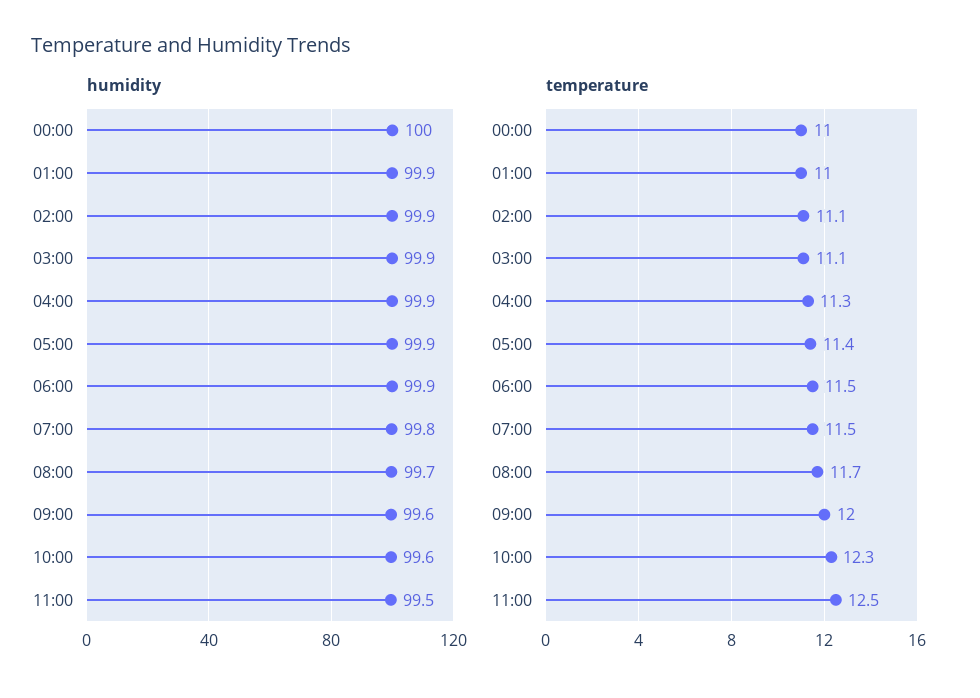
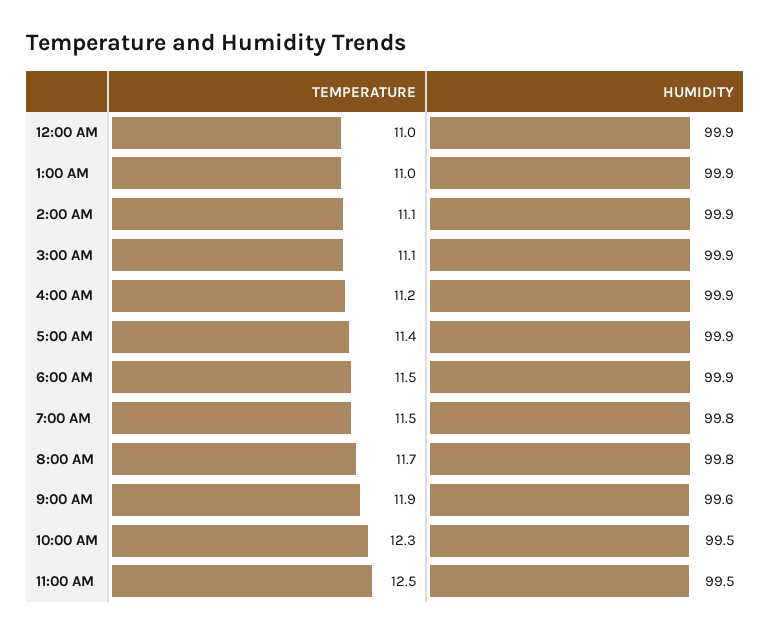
  {
    "humidity": {
-     "00:00": 100,
+     "00:00": 99.9,
      "01:00": 99.9,
      "02:00": 99.9,
      "03:00": 99.9,
      "04:00": 99.9,
      "05:00": 99.9,
      "06:00": 99.9,
      "07:00": 99.8,
-     "08:00": 99.7,
+     "08:00": 99.8,
      "09:00": 99.6,
-     "10:00": 99.6,
+     "10:00": 99.5,
      "11:00": 99.5
    },
    "temperature": {
      "00:00": 11,
      "01:00": 11,
      "02:00": 11.1,
      "03:00": 11.1,
-     "04:00": 11.3,
+     "04:00": 11.2,
      "05:00": 11.4,
      "06:00": 11.5,
      "07:00": 11.5,
      "08:00": 11.7,
-     "09:00": 12,
+     "09:00": 11.9,
      "10:00": 12.3,
      "11:00": 12.5
    }
  }

